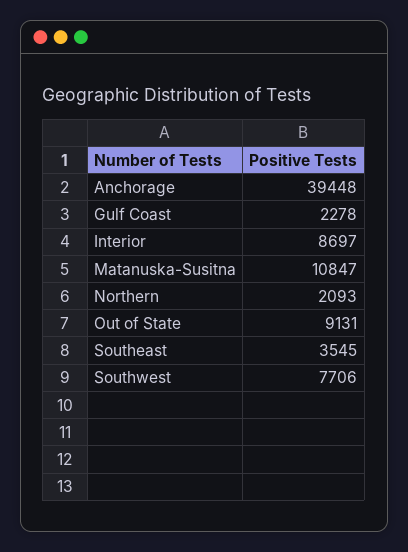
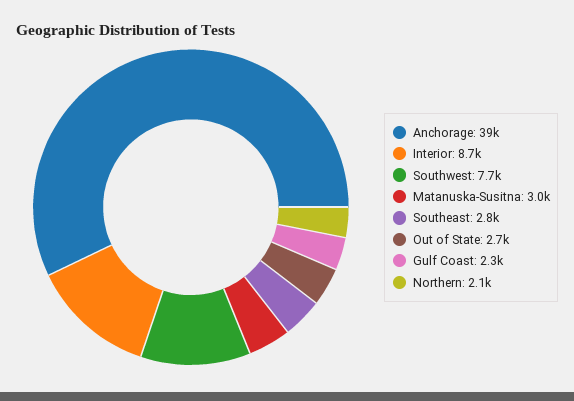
  {
    "Anchorage": 39448,
    "Gulf Coast": 2278,
    "Interior": 8697,
-   "Matanuska-Susitna": 10847,
+   "Matanuska-Susitna": 3000,
    "Northern": 2093,
-   "Out of State": 9131,
+   "Out of State": 2700,
-   "Southeast": 3545,
+   "Southeast": 2800,
    "Southwest": 7706
  }

